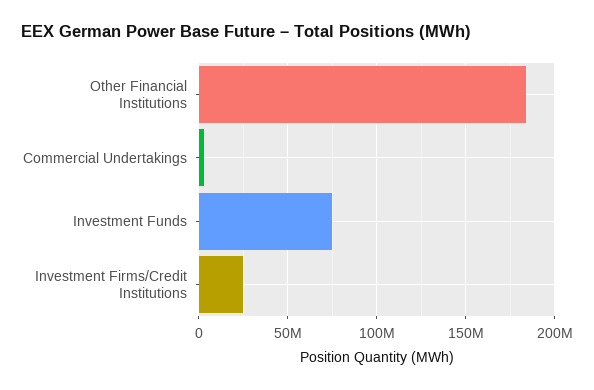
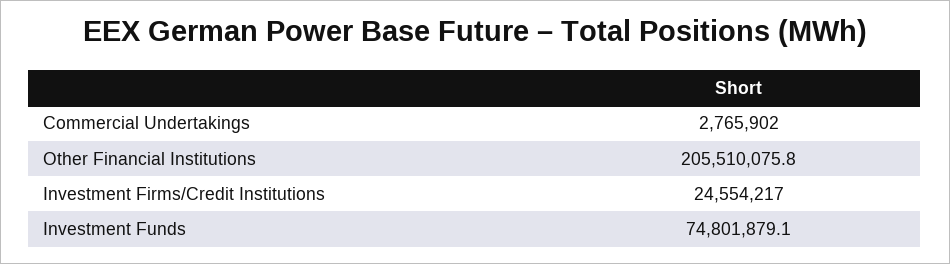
  {
-   "Other Financial Institutions": 185000000,
+   "Other Financial Institutions": 205510075.8,
    "Commercial Undertakings": 2765902,
    "Investment Funds": 74801879.1,
    "Investment Firms/Credit Institutions": 24554217
  }

